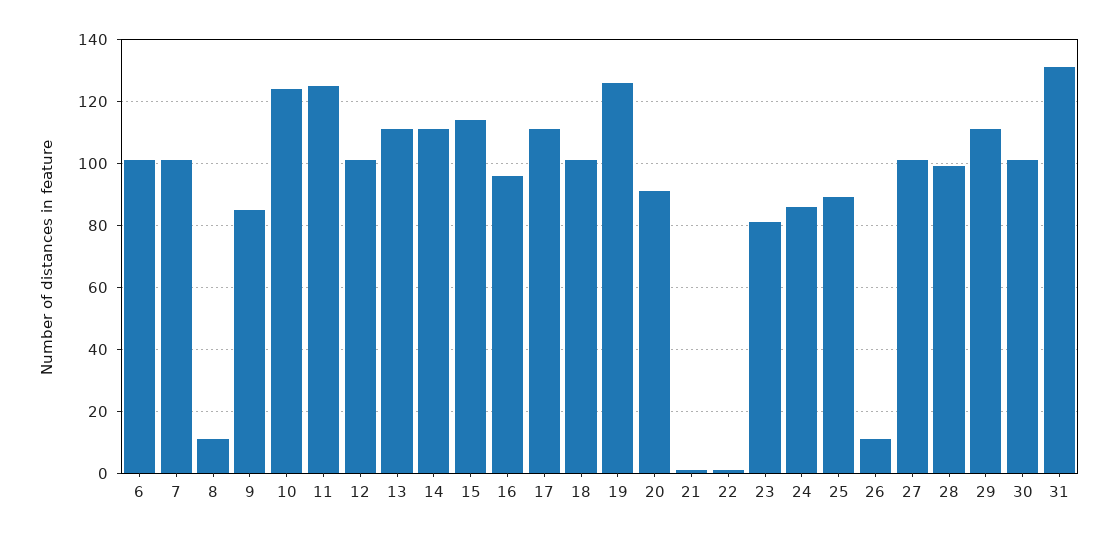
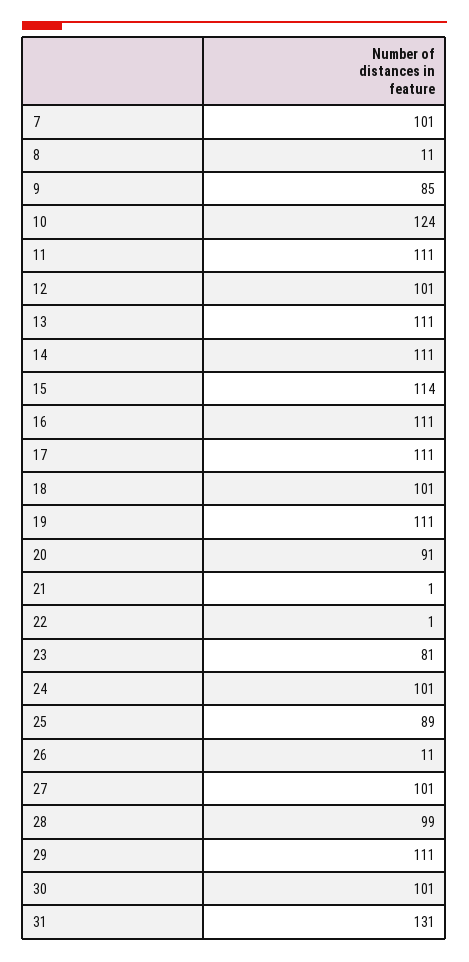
  {
-   "6": 100,
    "7": 101,
    "8": 11,
    "9": 85,
    "10": 124,
-   "11": 125,
+   "11": 111,
    "12": 101,
    "13": 111,
    "14": 111,
    "15": 114,
-   "16": 95,
+   "16": 111,
    "17": 111,
    "18": 101,
-   "19": 125,
+   "19": 111,
    "20": 91,
    "21": 1,
    "22": 1,
    "23": 81,
-   "24": 85,
+   "24": 101,
    "25": 89,
    "26": 11,
    "27": 101,
    "28": 99,
    "29": 111,
    "30": 101,
    "31": 131
  }

